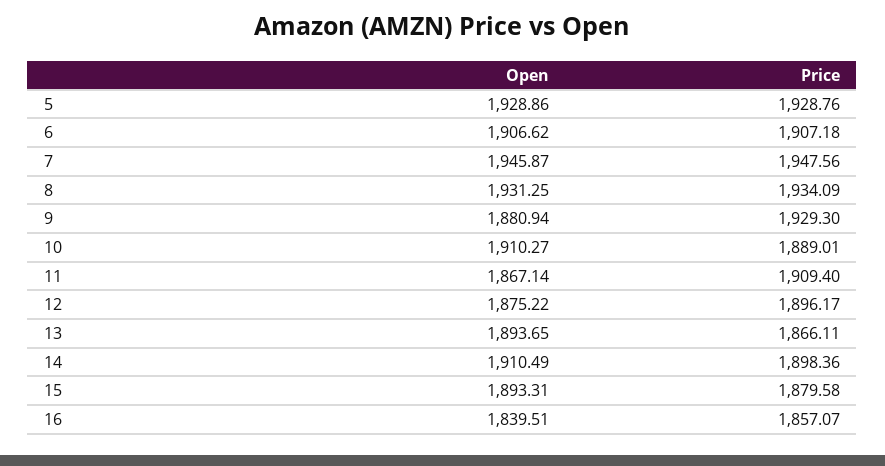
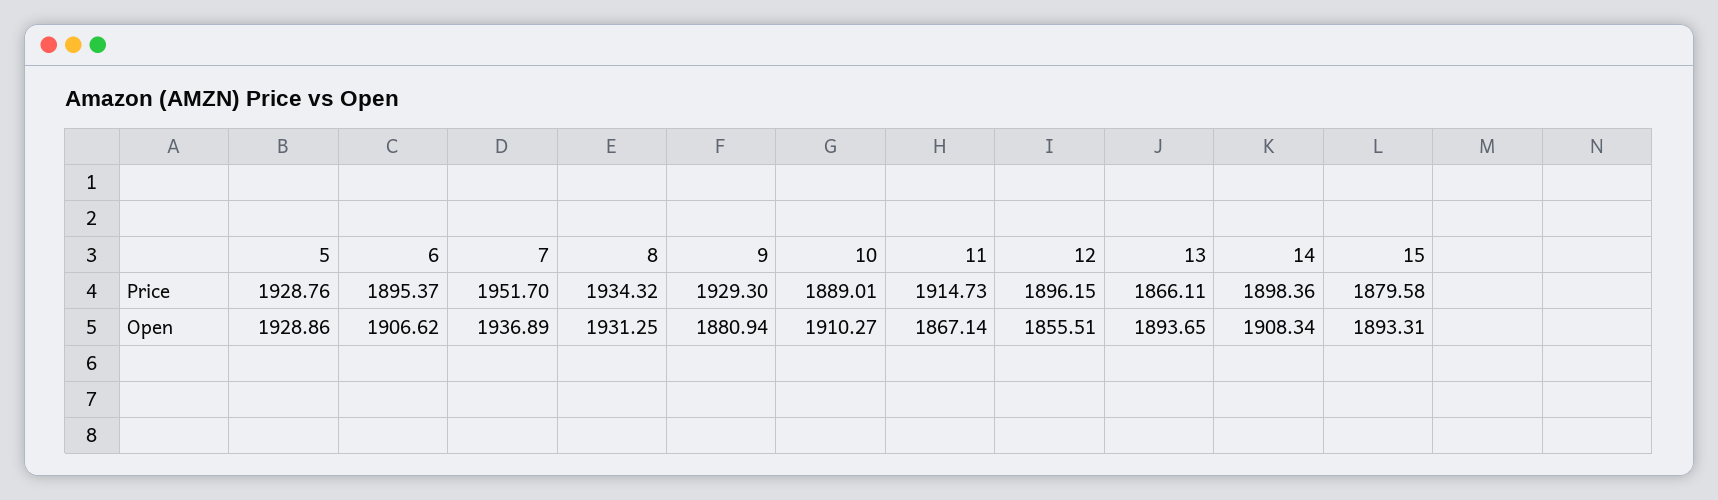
  {
    "Open": {
      "5": 1928.86,
      "6": 1906.62,
-     "7": 1945.87,
+     "7": 1936.89,
      "8": 1931.25,
      "9": 1880.94,
      "10": 1910.27,
      "11": 1867.14,
-     "12": 1875.22,
+     "12": 1855.51,
      "13": 1893.65,
-     "14": 1910.49,
+     "14": 1908.34,
-     "15": 1893.31,
+     "15": 1893.31
-     "16": 1839.51
    },
    "Price": {
      "5": 1928.76,
-     "6": 1907.18,
+     "6": 1895.37,
-     "7": 1947.56,
+     "7": 1951.7,
-     "8": 1934.09,
+     "8": 1934.32,
      "9": 1929.3,
      "10": 1889.01,
-     "11": 1909.4,
+     "11": 1914.73,
-     "12": 1896.17,
+     "12": 1896.15,
      "13": 1866.11,
      "14": 1898.36,
-     "15": 1879.58,
+     "15": 1879.58
-     "16": 1857.07
    }
  }

